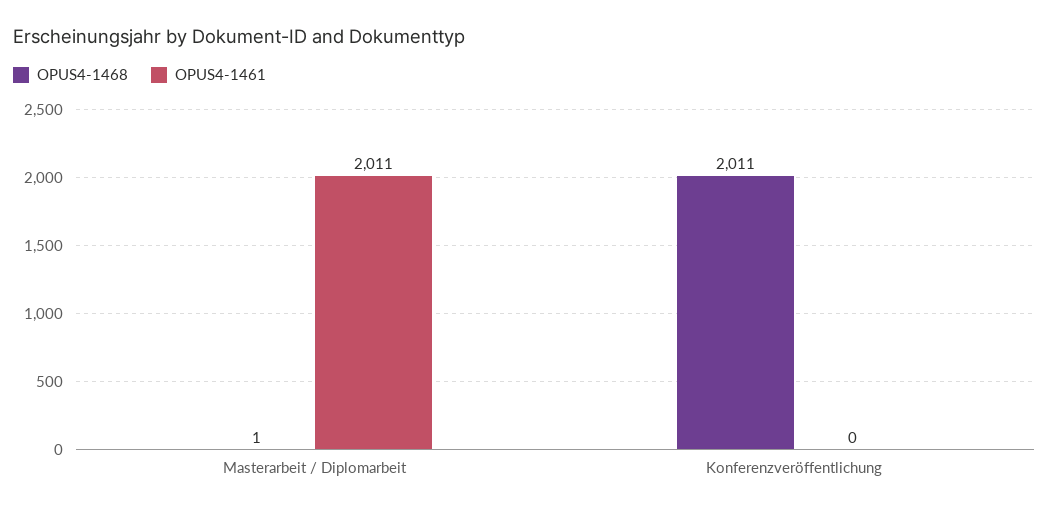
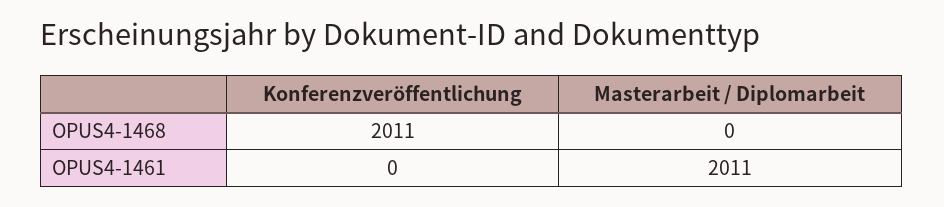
  {
    "OPUS4-1468": {
-     "Masterarbeit / Diplomarbeit": 1,
+     "Masterarbeit / Diplomarbeit": 0,
      "Konferenzveröffentlichung": 2011
    },
    "OPUS4-1461": {
      "Masterarbeit / Diplomarbeit": 2011,
      "Konferenzveröffentlichung": 0
    }
  }

